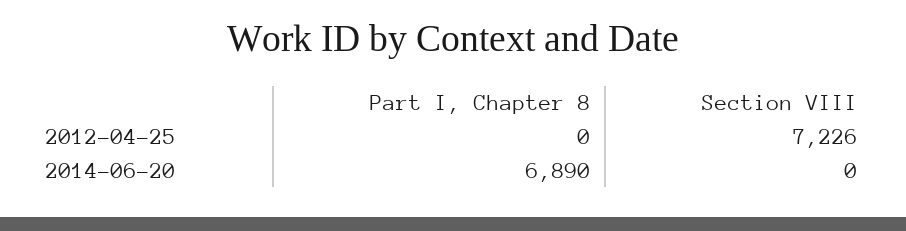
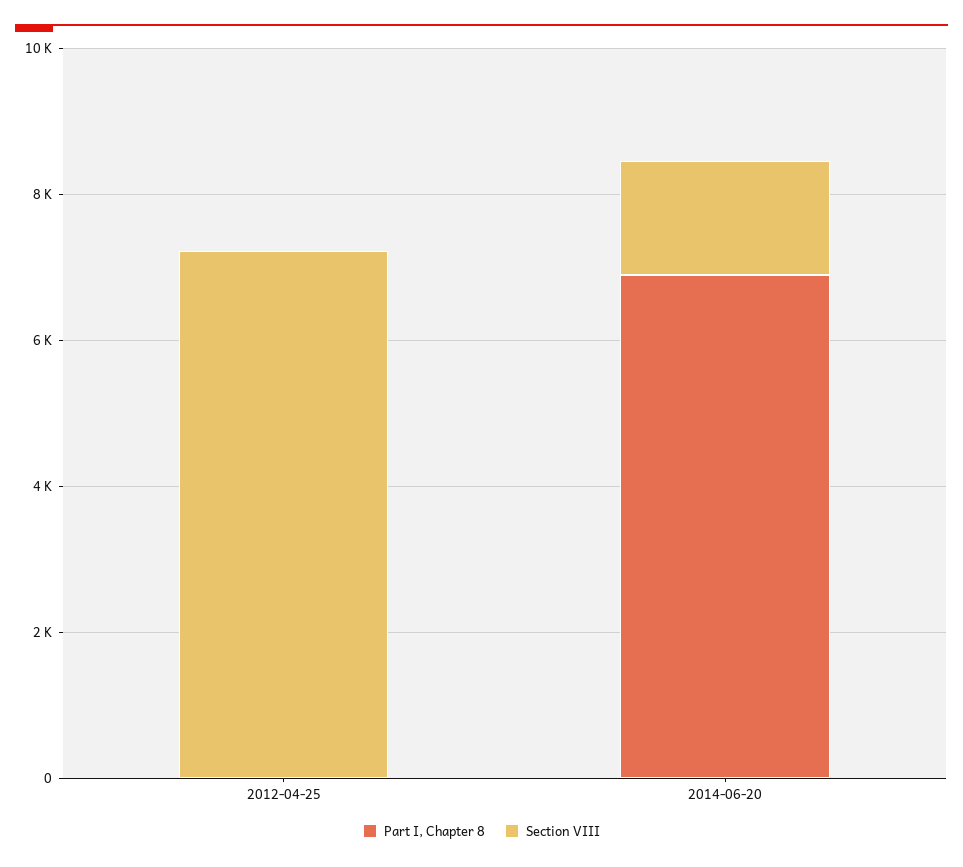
  {
    "Part I, Chapter 8": {
      "2012-04-25": 0,
      "2014-06-20": 6890
    },
    "Section VIII": {
      "2012-04-25": 7226,
-     "2014-06-20": 0
+     "2014-06-20": 1500
    }
  }

